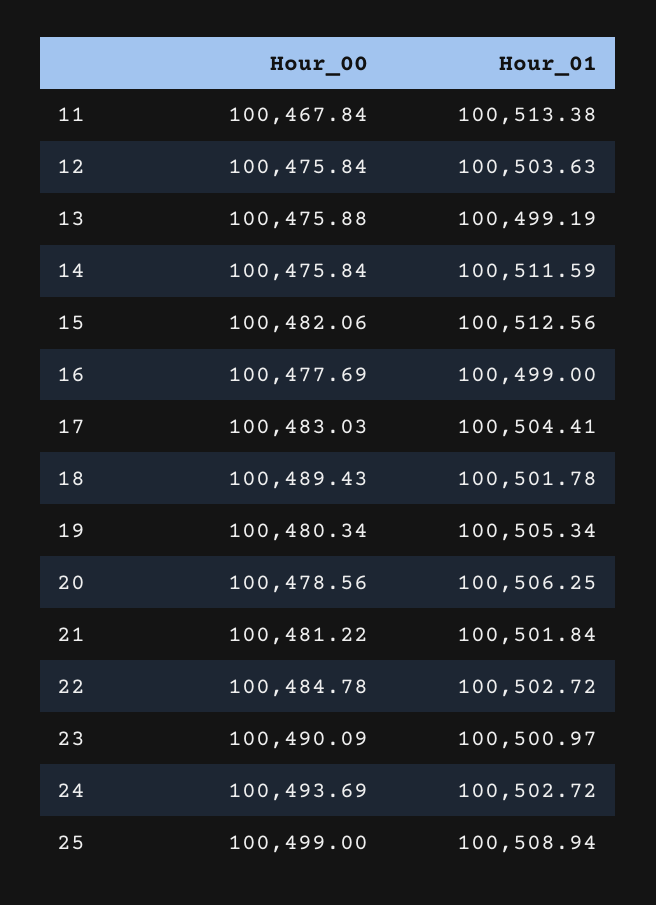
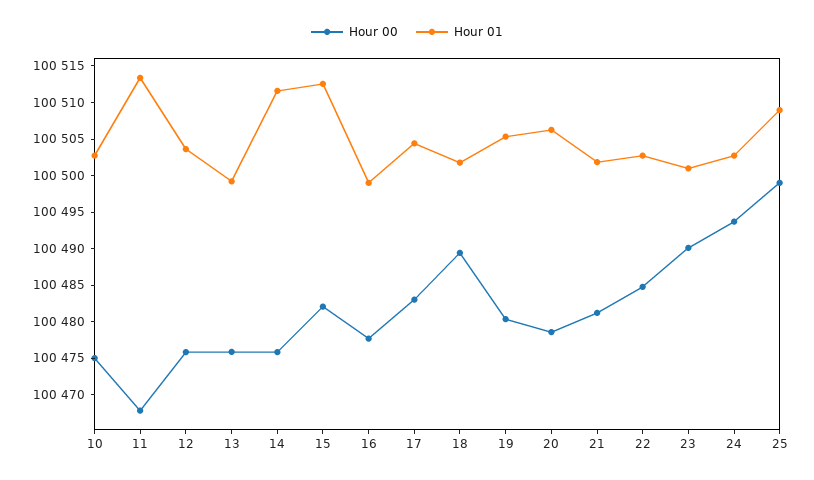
  {
    "Hour_00": {
      "11": 100467.84,
      "12": 100475.84,
      "13": 100475.88,
      "14": 100475.84,
      "15": 100482.06,
      "16": 100477.69,
      "17": 100483.03,
      "18": 100489.43,
      "19": 100480.34,
      "20": 100478.56,
      "21": 100481.22,
      "22": 100484.78,
      "23": 100490.09,
      "24": 100493.69,
-     "25": 100499
+     "25": 100499,
+     "10": 100475
    },
    "Hour_01": {
      "11": 100513.38,
      "12": 100503.63,
      "13": 100499.19,
      "14": 100511.59,
      "15": 100512.56,
      "16": 100499,
      "17": 100504.41,
      "18": 100501.78,
      "19": 100505.34,
      "20": 100506.25,
      "21": 100501.84,
      "22": 100502.72,
      "23": 100500.97,
      "24": 100502.72,
-     "25": 100508.94
+     "25": 100508.94,
+     "10": 100502.5
    }
  }

